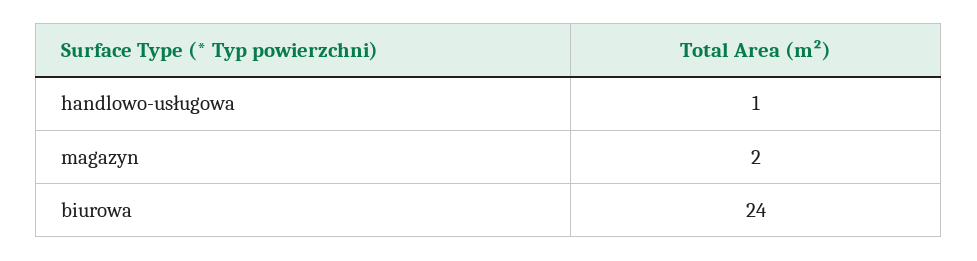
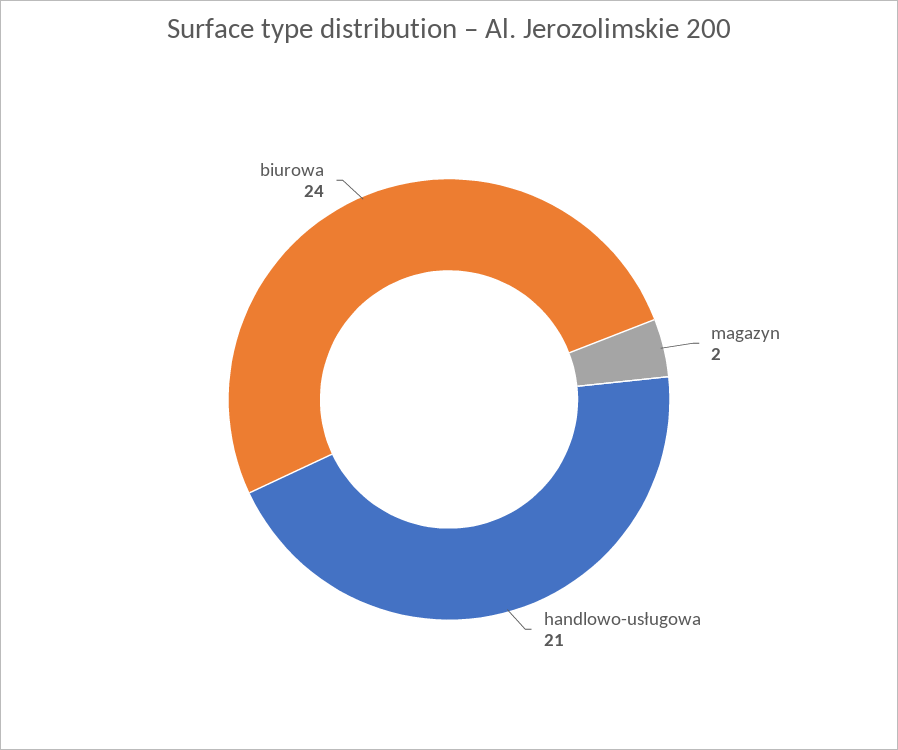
  {
-   "handlowo-usługowa": 1,
+   "handlowo-usługowa": 21,
    "magazyn": 2,
    "biurowa": 24
  }

